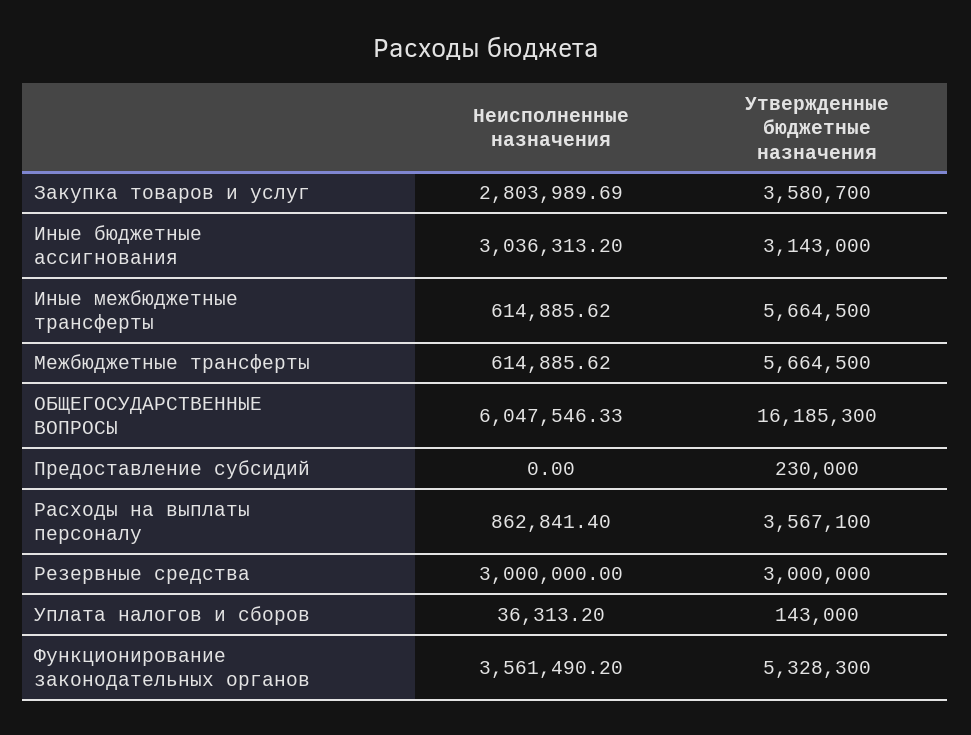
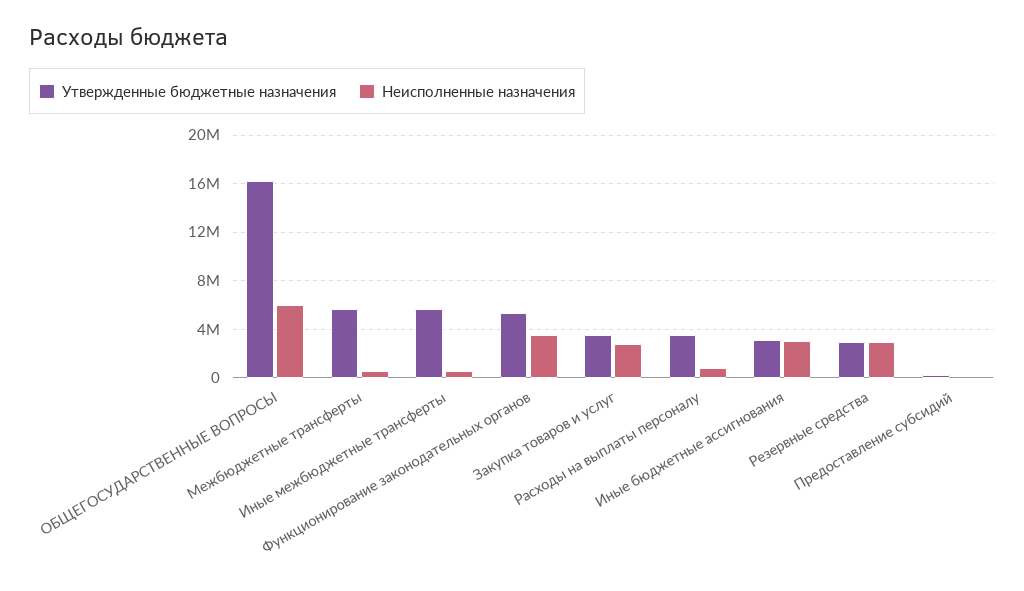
  {
    "Неисполненные назначения": {
      "Закупка товаров и услуг": 2803989.69,
      "Иные бюджетные ассигнования": 3036313.2,
      "Иные межбюджетные трансферты": 614885.62,
      "Межбюджетные трансферты": 614885.62,
      "ОБЩЕГОСУДАРСТВЕННЫЕ ВОПРОСЫ": 6047546.33,
      "Предоставление субсидий": 0,
      "Расходы на выплаты персоналу": 862841.4,
      "Резервные средства": 3000000,
-     "Уплата налогов и сборов": 36313.2,
      "Функционирование законодательных органов": 3561490.2
    },
    "Утвержденные бюджетные назначения": {
      "Закупка товаров и услуг": 3580700,
      "Иные бюджетные ассигнования": 3143000,
      "Иные межбюджетные трансферты": 5664500,
      "Межбюджетные трансферты": 5664500,
      "ОБЩЕГОСУДАРСТВЕННЫЕ ВОПРОСЫ": 16185300,
      "Предоставление субсидий": 230000,
      "Расходы на выплаты персоналу": 3567100,
      "Резервные средства": 3000000,
-     "Уплата налогов и сборов": 143000,
      "Функционирование законодательных органов": 5328300
    }
  }

